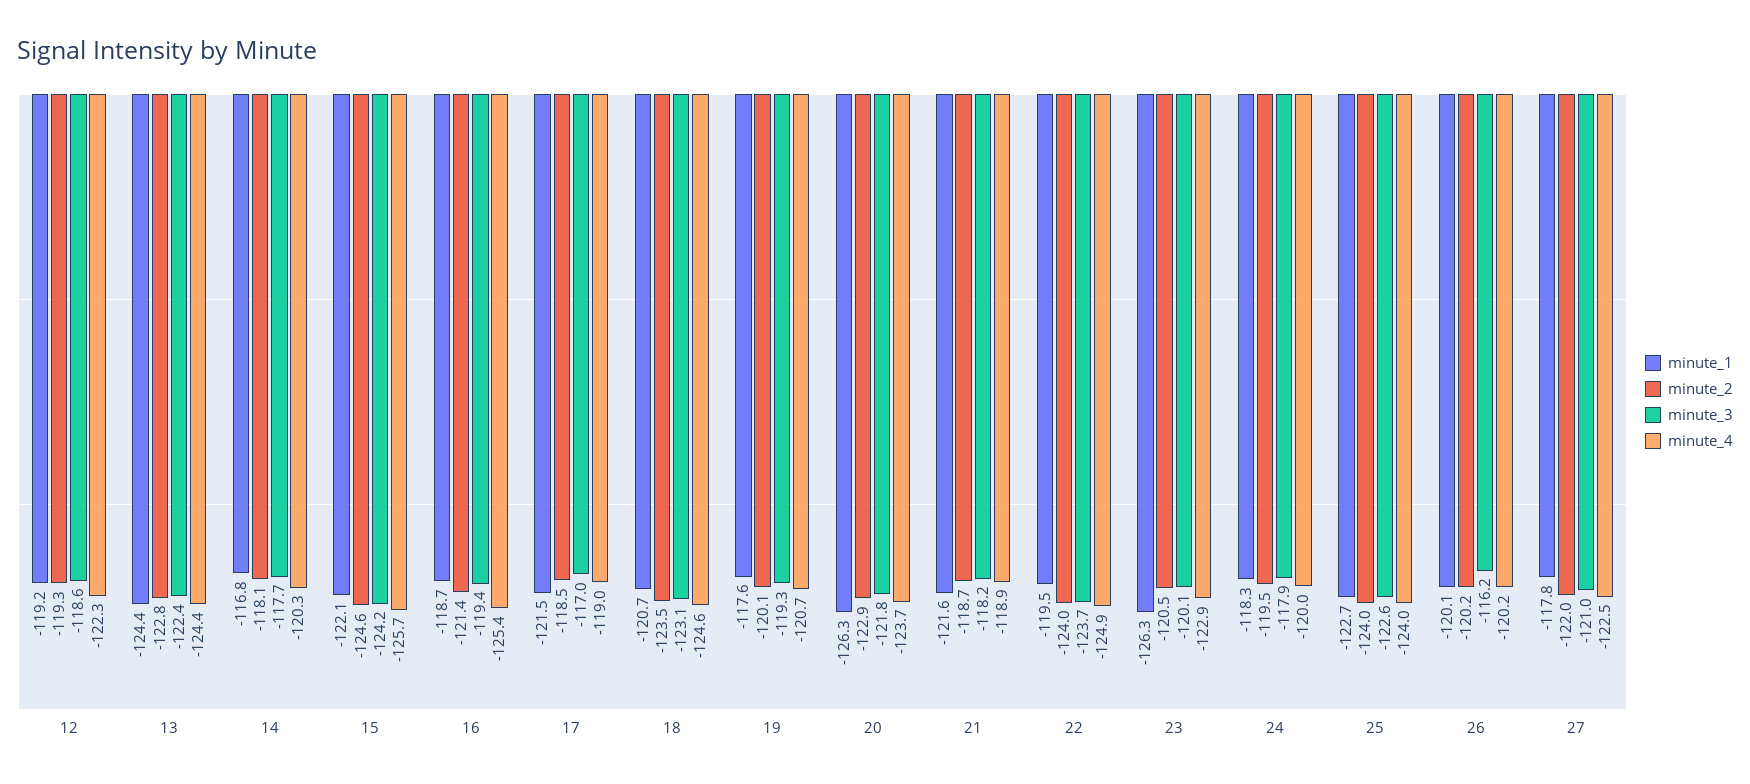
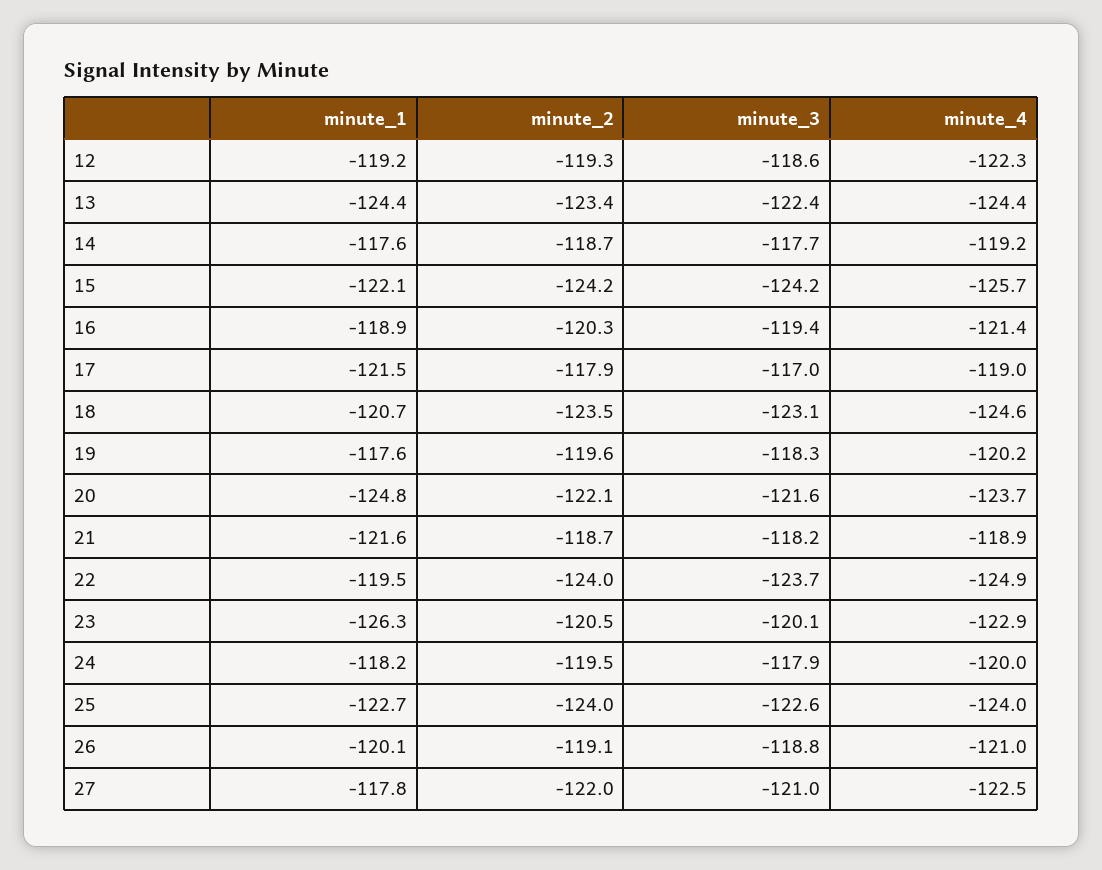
  {
    "minute_1": {
      "12": -119.2,
      "13": -124.4,
-     "14": -116.8,
+     "14": -117.6,
      "15": -122.1,
-     "16": -118.7,
+     "16": -118.9,
      "17": -121.5,
      "18": -120.7,
      "19": -117.6,
-     "20": -126.3,
+     "20": -124.8,
      "21": -121.6,
      "22": -119.5,
      "23": -126.3,
-     "24": -118.3,
+     "24": -118.2,
      "25": -122.7,
      "26": -120.1,
      "27": -117.8
    },
    "minute_2": {
      "12": -119.3,
-     "13": -122.8,
+     "13": -123.4,
-     "14": -118.1,
+     "14": -118.7,
-     "15": -124.6,
+     "15": -124.2,
-     "16": -121.4,
+     "16": -120.3,
-     "17": -118.5,
+     "17": -117.9,
      "18": -123.5,
-     "19": -120.1,
+     "19": -119.6,
-     "20": -122.9,
+     "20": -122.1,
      "21": -118.7,
      "22": -124,
      "23": -120.5,
      "24": -119.5,
      "25": -124,
-     "26": -120.2,
+     "26": -119.1,
      "27": -122
    },
    "minute_3": {
      "12": -118.6,
      "13": -122.4,
      "14": -117.7,
      "15": -124.2,
      "16": -119.4,
      "17": -117,
      "18": -123.1,
-     "19": -119.3,
+     "19": -118.3,
-     "20": -121.8,
+     "20": -121.6,
      "21": -118.2,
      "22": -123.7,
      "23": -120.1,
      "24": -117.9,
      "25": -122.6,
-     "26": -116.2,
+     "26": -118.8,
      "27": -121
    },
    "minute_4": {
      "12": -122.3,
      "13": -124.4,
-     "14": -120.3,
+     "14": -119.2,
      "15": -125.7,
-     "16": -125.4,
+     "16": -121.4,
      "17": -119,
      "18": -124.6,
-     "19": -120.7,
+     "19": -120.2,
      "20": -123.7,
      "21": -118.9,
      "22": -124.9,
      "23": -122.9,
      "24": -120,
      "25": -124,
-     "26": -120.2,
+     "26": -121,
      "27": -122.5
    }
  }

